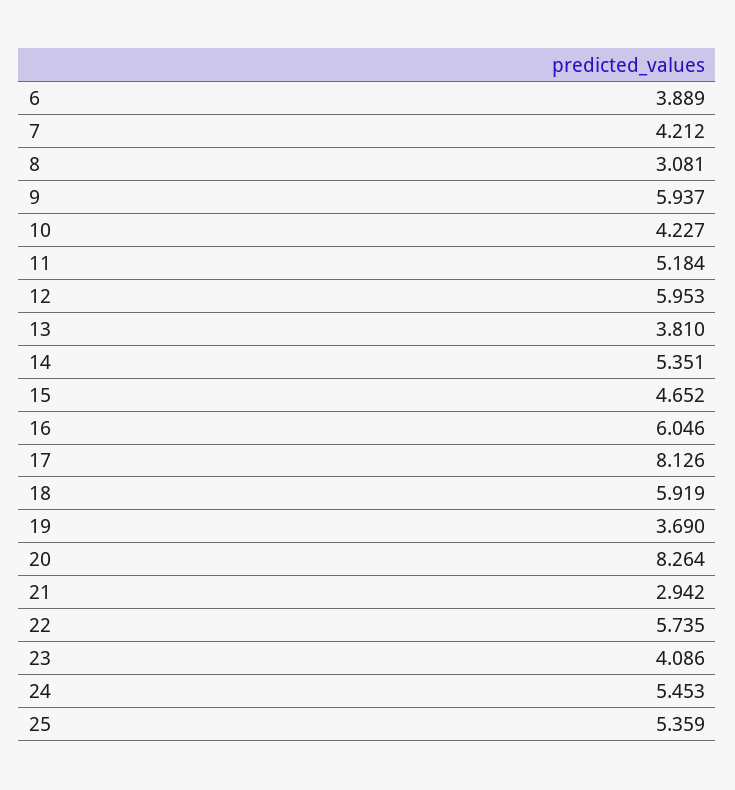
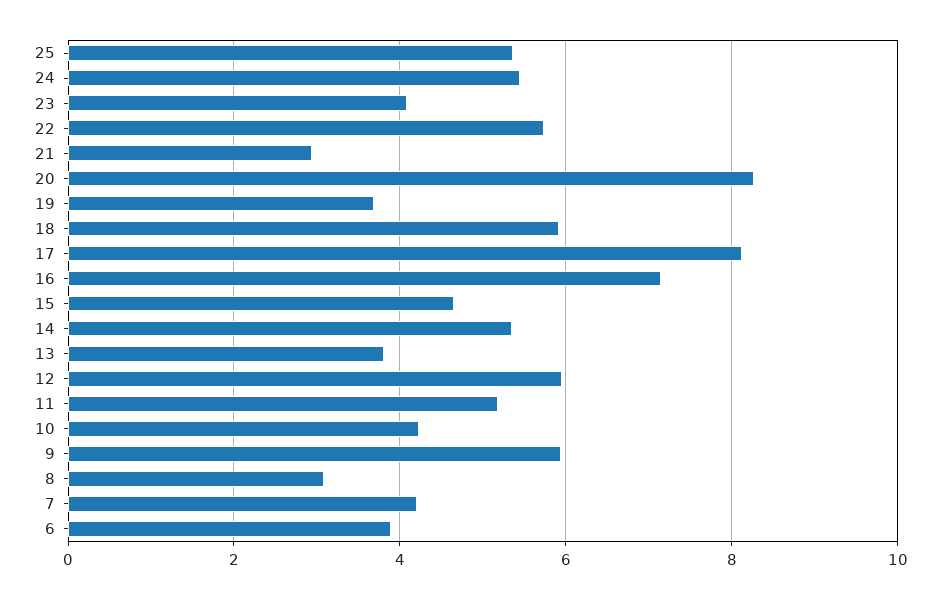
  {
    "6": 3.889,
    "7": 4.212,
    "8": 3.081,
    "9": 5.937,
    "10": 4.227,
    "11": 5.184,
    "12": 5.953,
    "13": 3.81,
    "14": 5.351,
    "15": 4.652,
-   "16": 6.046,
+   "16": 7.2,
    "17": 8.126,
    "18": 5.919,
    "19": 3.69,
    "20": 8.264,
    "21": 2.942,
    "22": 5.735,
    "23": 4.086,
    "24": 5.453,
    "25": 5.359
  }

